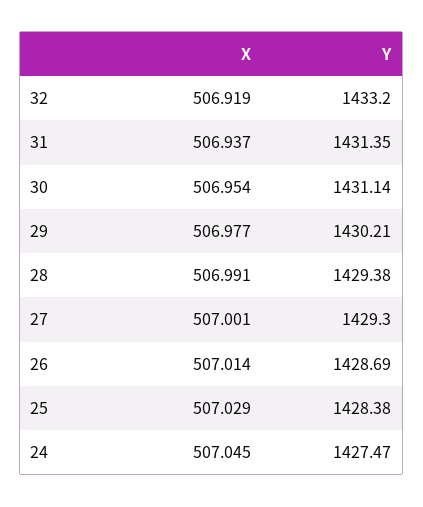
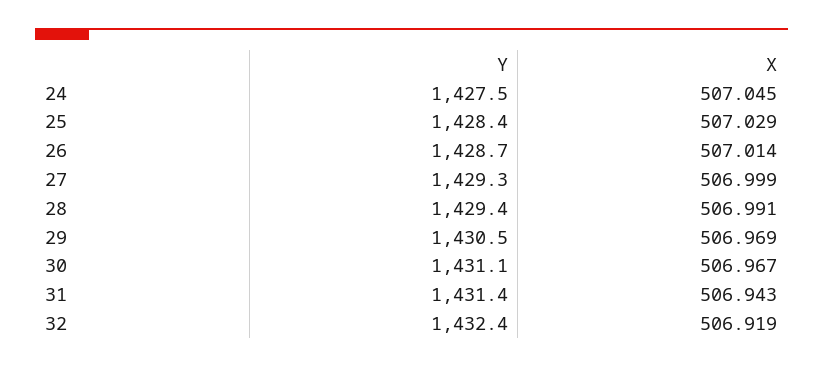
  {
    "X": {
      "32": 506.919,
-     "31": 506.937,
+     "31": 506.943,
-     "30": 506.954,
+     "30": 506.967,
-     "29": 506.977,
+     "29": 506.969,
      "28": 506.991,
-     "27": 507.001,
+     "27": 506.999,
      "26": 507.014,
      "25": 507.029,
      "24": 507.045
    },
    "Y": {
-     "32": 1433.2,
+     "32": 1432.4,
      "31": 1431.35,
      "30": 1431.14,
-     "29": 1430.21,
+     "29": 1430.5,
      "28": 1429.38,
      "27": 1429.3,
      "26": 1428.69,
      "25": 1428.38,
      "24": 1427.47
    }
  }

